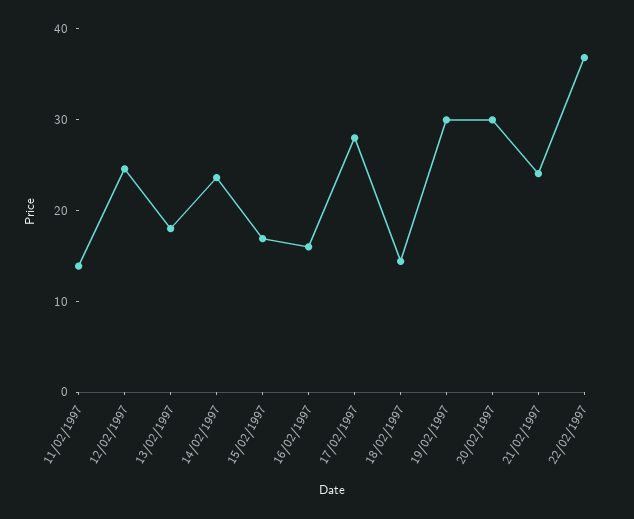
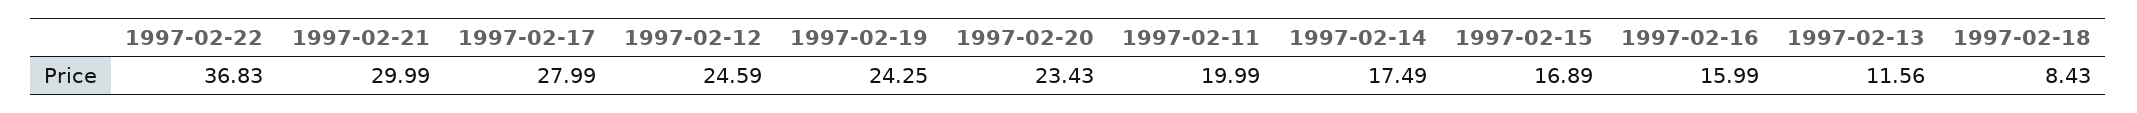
  {
-   "11/02/1997": 14,
+   "11/02/1997": 19.99,
    "12/02/1997": 24.59,
-   "13/02/1997": 18,
+   "13/02/1997": 11.56,
-   "14/02/1997": 24,
+   "14/02/1997": 17.49,
    "15/02/1997": 16.89,
    "16/02/1997": 15.99,
    "17/02/1997": 27.99,
-   "18/02/1997": 14,
+   "18/02/1997": 8.43,
-   "19/02/1997": 30,
+   "19/02/1997": 24.25,
-   "20/02/1997": 30,
+   "20/02/1997": 23.43,
-   "21/02/1997": 24,
+   "21/02/1997": 29.99,
    "22/02/1997": 36.83
  }

